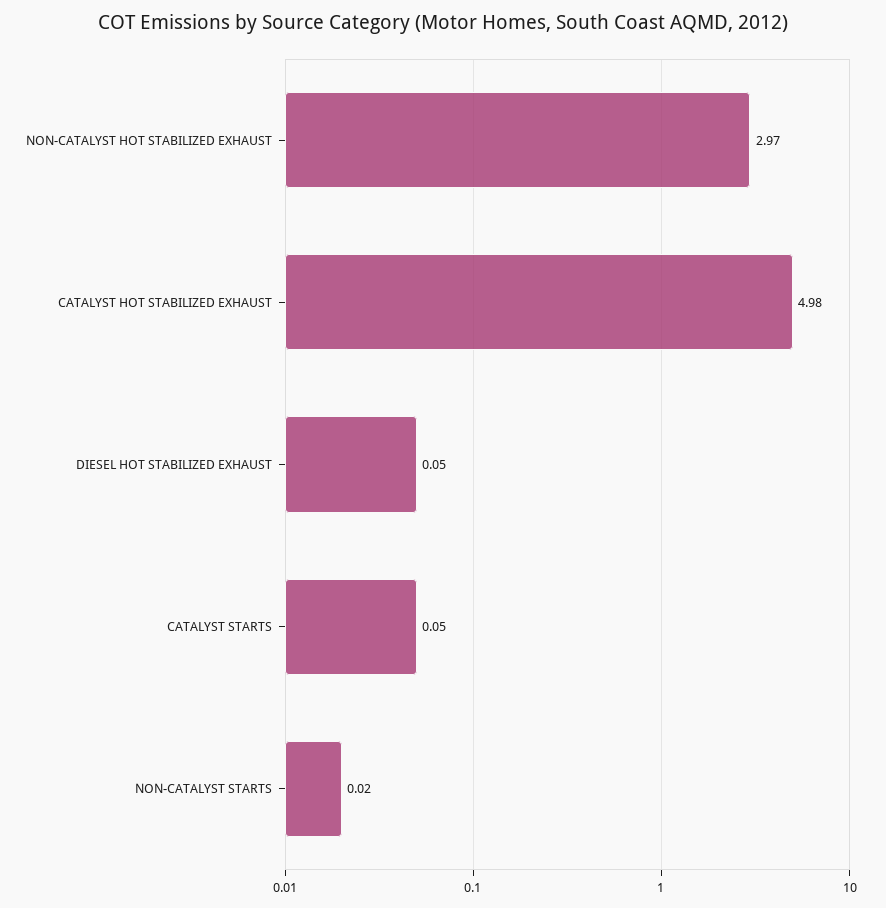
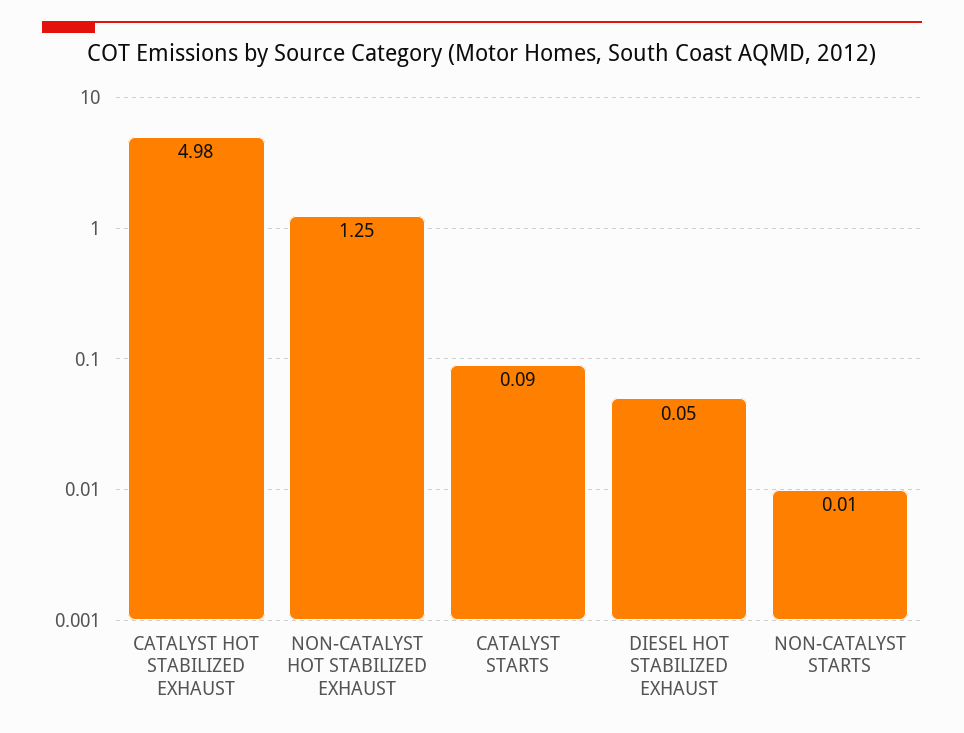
  {
-   "NON-CATALYST HOT STABILIZED EXHAUST": 2.97,
+   "NON-CATALYST HOT STABILIZED EXHAUST": 1.25,
    "CATALYST HOT STABILIZED EXHAUST": 4.98,
    "DIESEL HOT STABILIZED EXHAUST": 0.05,
-   "CATALYST STARTS": 0.05,
+   "CATALYST STARTS": 0.09,
-   "NON-CATALYST STARTS": 0.02
+   "NON-CATALYST STARTS": 0.01
  }

